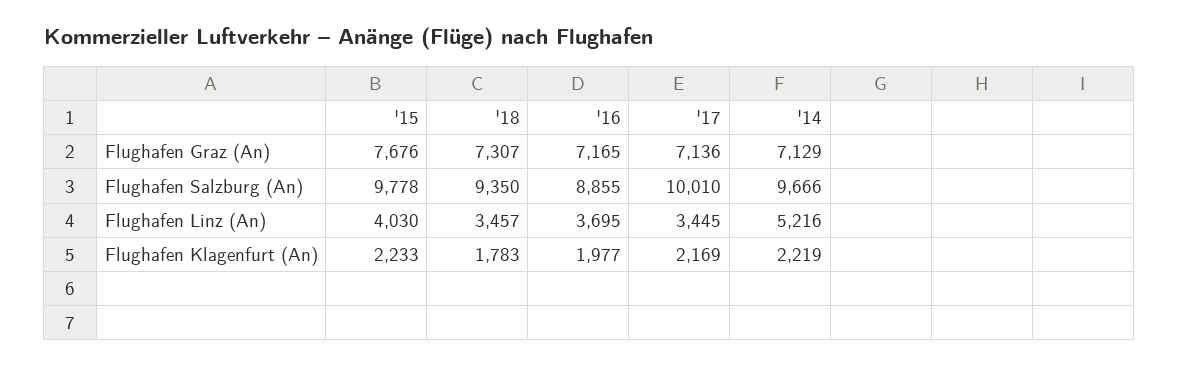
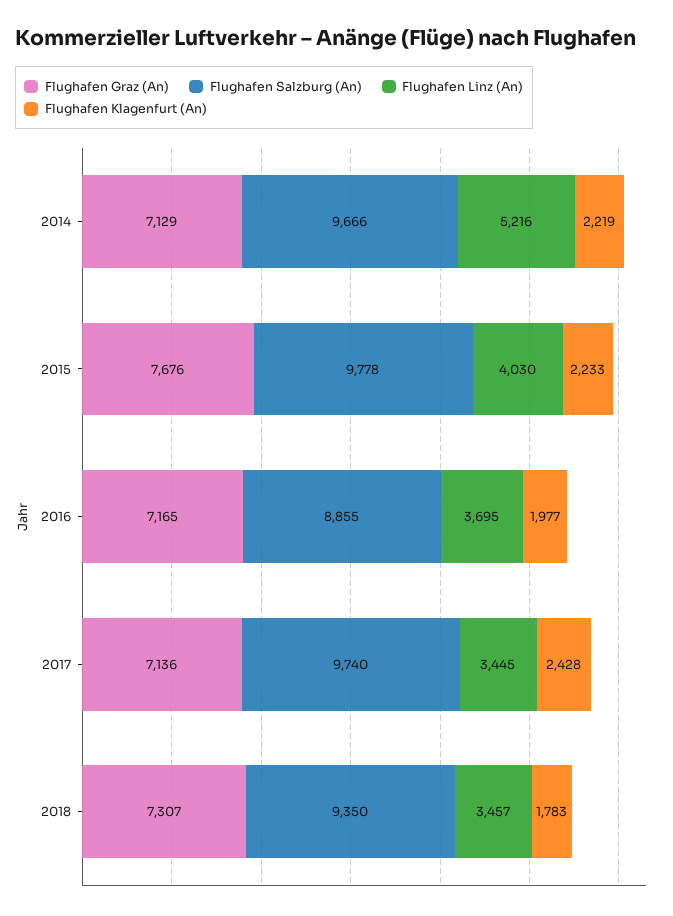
  {
    "Flughafen Graz (An)": {
      "'15": 7676,
      "'18": 7307,
      "'16": 7165,
      "'17": 7136,
      "'14": 7129
    },
    "Flughafen Salzburg (An)": {
      "'15": 9778,
      "'18": 9350,
      "'16": 8855,
-     "'17": 10010,
+     "'17": 9740,
      "'14": 9666
    },
    "Flughafen Linz (An)": {
      "'15": 4030,
      "'18": 3457,
      "'16": 3695,
      "'17": 3445,
      "'14": 5216
    },
    "Flughafen Klagenfurt (An)": {
      "'15": 2233,
      "'18": 1783,
      "'16": 1977,
-     "'17": 2169,
+     "'17": 2428,
      "'14": 2219
    }
  }

